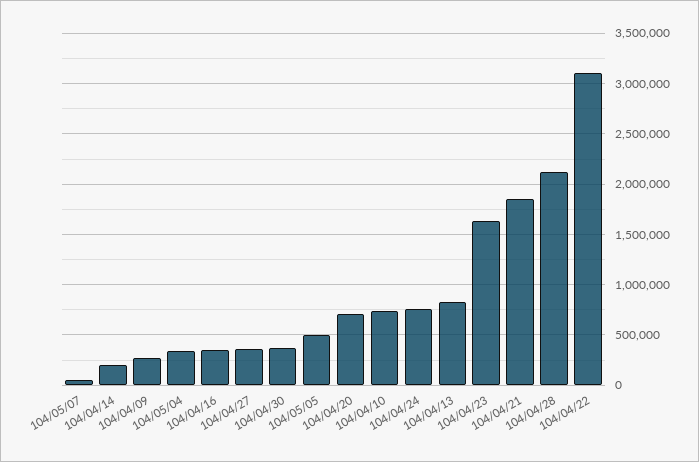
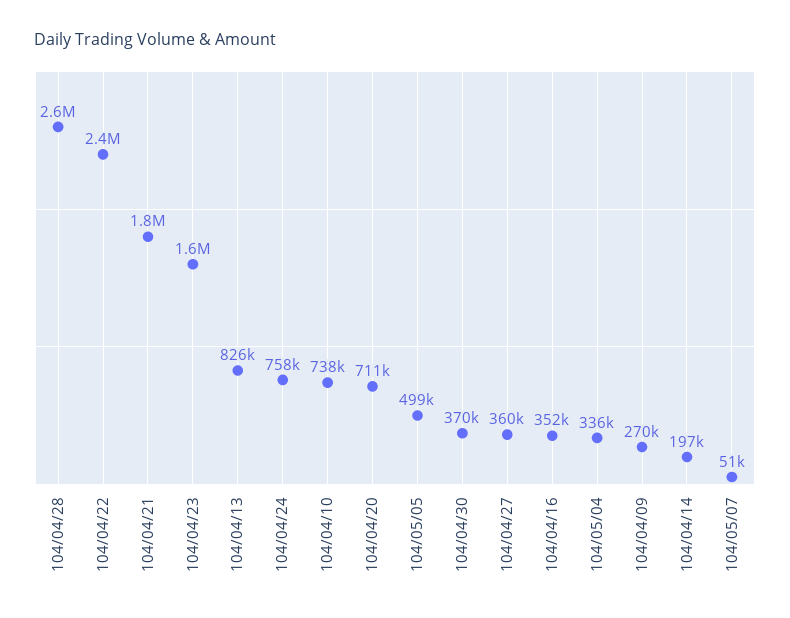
  {
    "104/05/07": 51000,
    "104/04/14": 197000,
    "104/04/09": 270000,
    "104/05/04": 336000,
    "104/04/16": 352000,
    "104/04/27": 360000,
    "104/04/30": 370000,
    "104/05/05": 499000,
    "104/04/20": 711000,
    "104/04/10": 738000,
    "104/04/24": 758000,
    "104/04/13": 826000,
    "104/04/23": 1600000,
    "104/04/21": 1800000,
-   "104/04/28": 2100000,
+   "104/04/28": 2600000,
-   "104/04/22": 3100000
+   "104/04/22": 2400000
  }

